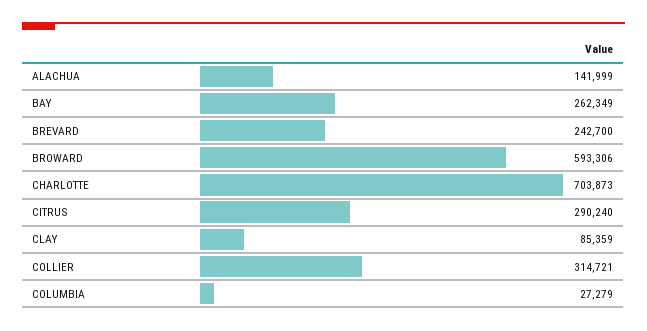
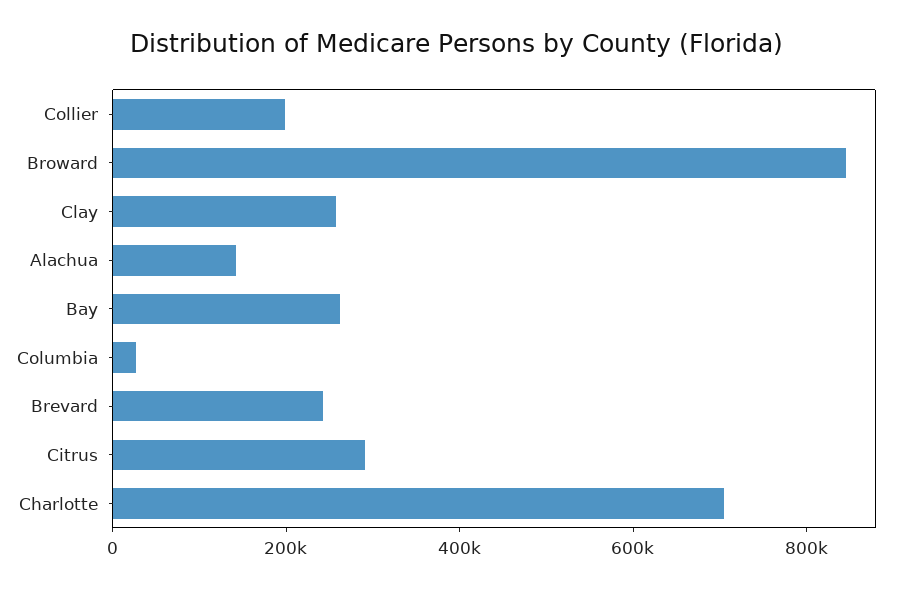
  {
    "ALACHUA": 141999,
    "BAY": 262349,
    "BREVARD": 242700,
-   "BROWARD": 593306,
+   "BROWARD": 850000,
    "CHARLOTTE": 703873,
    "CITRUS": 290240,
-   "CLAY": 85359,
+   "CLAY": 250000,
-   "COLLIER": 314721,
+   "COLLIER": 200000,
    "COLUMBIA": 27279
  }

